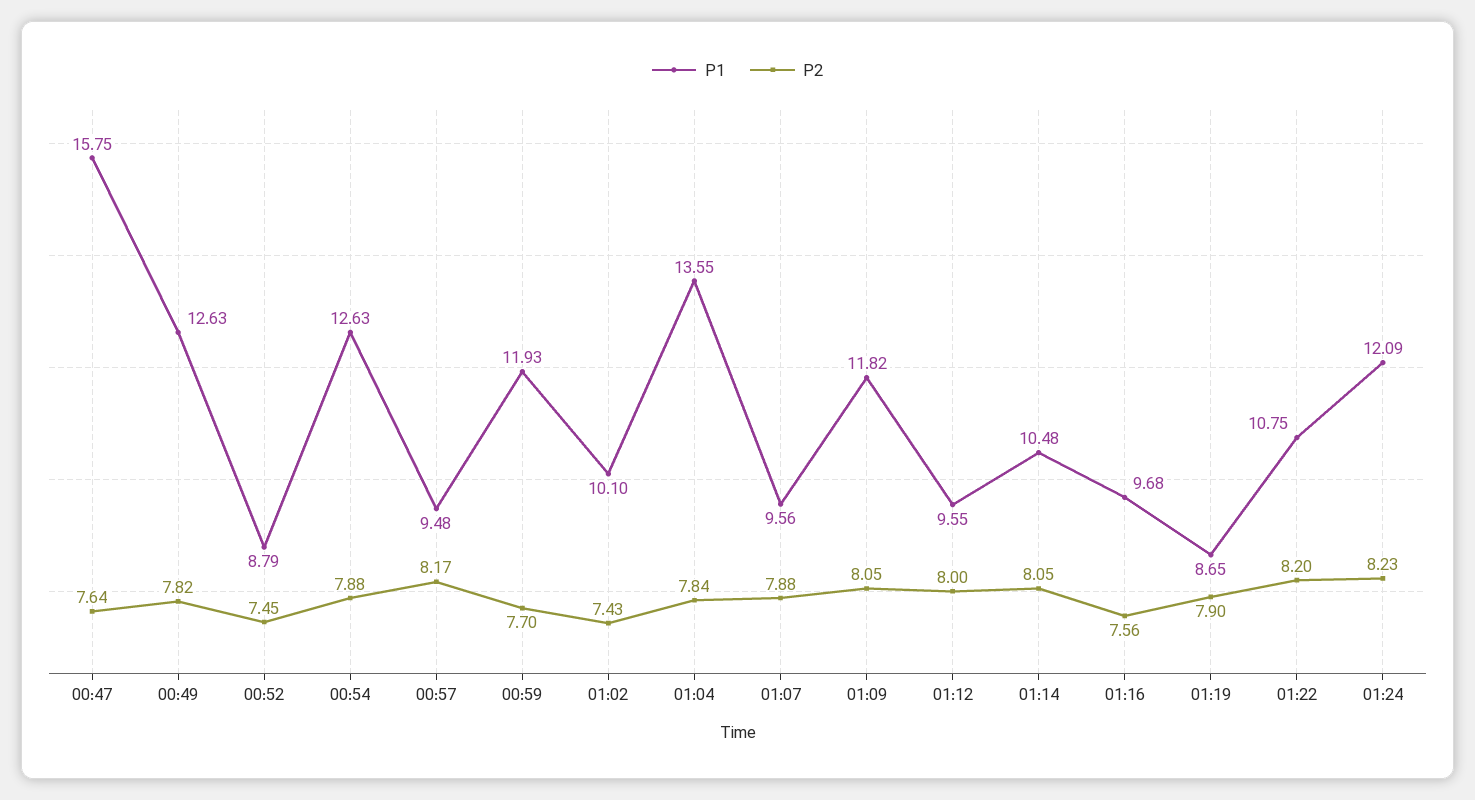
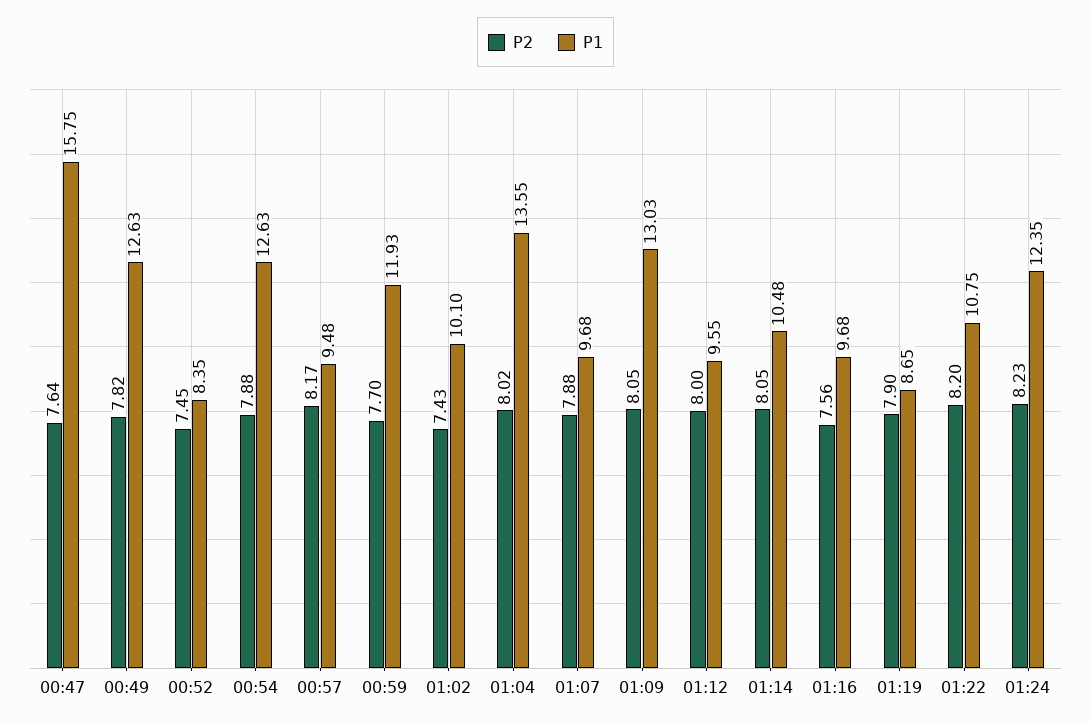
  {
    "P1": {
      "00:47": 15.75,
      "00:49": 12.63,
-     "00:52": 8.79,
+     "00:52": 8.35,
      "00:54": 12.63,
      "00:57": 9.48,
      "00:59": 11.93,
      "01:02": 10.1,
      "01:04": 13.55,
-     "01:07": 9.56,
+     "01:07": 9.68,
-     "01:09": 11.82,
+     "01:09": 13.03,
      "01:12": 9.55,
      "01:14": 10.48,
      "01:16": 9.68,
      "01:19": 8.65,
      "01:22": 10.75,
-     "01:24": 12.09
+     "01:24": 12.35
    },
    "P2": {
      "00:47": 7.64,
      "00:49": 7.82,
      "00:52": 7.45,
      "00:54": 7.88,
      "00:57": 8.17,
      "00:59": 7.7,
      "01:02": 7.43,
-     "01:04": 7.84,
+     "01:04": 8.02,
      "01:07": 7.88,
      "01:09": 8.05,
      "01:12": 8,
      "01:14": 8.05,
      "01:16": 7.56,
      "01:19": 7.9,
      "01:22": 8.2,
      "01:24": 8.23
    }
  }

